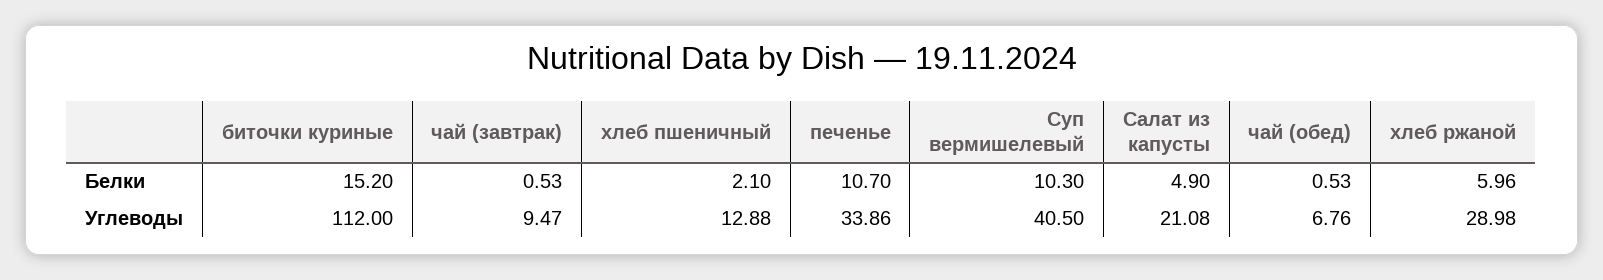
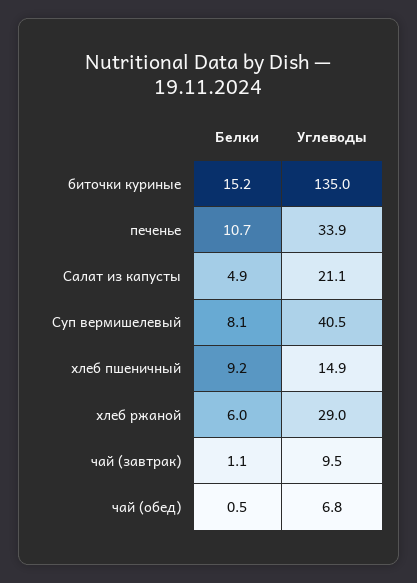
  {
    "биточки куриные": {
      "Белки": 15.2,
-     "Углеводы": 112
+     "Углеводы": 135
    },
    "чай (завтрак)": {
-     "Белки": 0.53,
+     "Белки": 1.1,
      "Углеводы": 9.47
    },
    "хлеб пшеничный": {
-     "Белки": 2.1,
+     "Белки": 9.2,
-     "Углеводы": 12.88
+     "Углеводы": 14.9
    },
    "печенье": {
      "Белки": 10.7,
      "Углеводы": 33.86
    },
    "Суп вермишелевый": {
-     "Белки": 10.3,
+     "Белки": 8.1,
      "Углеводы": 40.5
    },
    "Салат из капусты": {
      "Белки": 4.9,
      "Углеводы": 21.08
    },
    "чай (обед)": {
      "Белки": 0.53,
      "Углеводы": 6.76
    },
    "хлеб ржаной": {
      "Белки": 5.96,
      "Углеводы": 28.98
    }
  }

